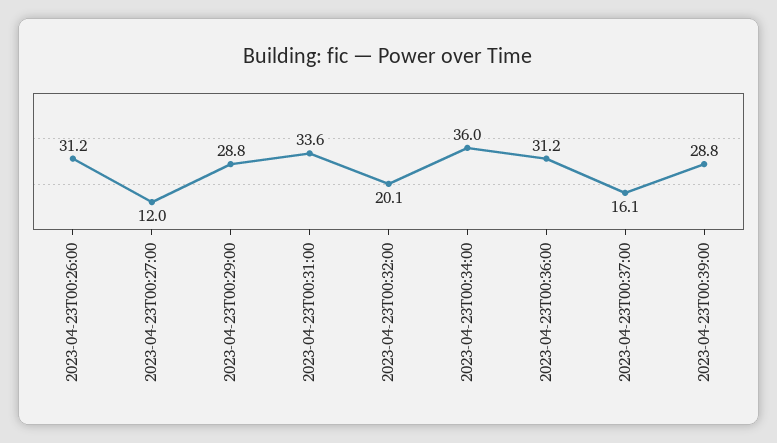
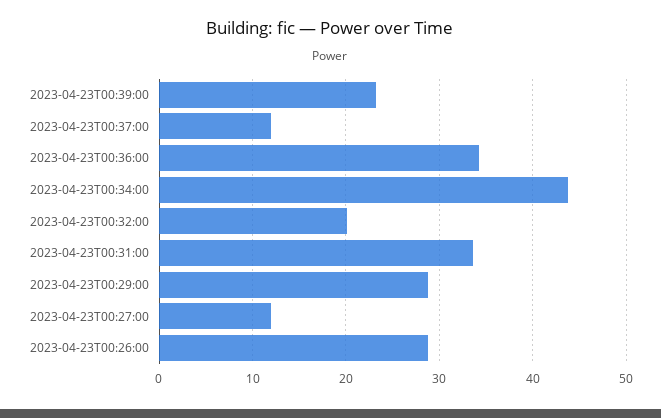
  {
-   "2023-04-23T00:26:00": 31.2,
+   "2023-04-23T00:26:00": 29,
    "2023-04-23T00:27:00": 12,
    "2023-04-23T00:29:00": 28.8,
    "2023-04-23T00:31:00": 33.6,
    "2023-04-23T00:32:00": 20.1,
-   "2023-04-23T00:34:00": 36,
+   "2023-04-23T00:34:00": 44,
-   "2023-04-23T00:36:00": 31.2,
+   "2023-04-23T00:36:00": 34,
-   "2023-04-23T00:37:00": 16.1,
+   "2023-04-23T00:37:00": 12,
-   "2023-04-23T00:39:00": 28.8
+   "2023-04-23T00:39:00": 23
  }

